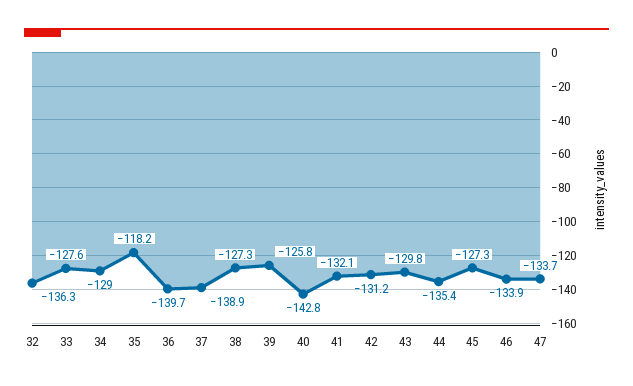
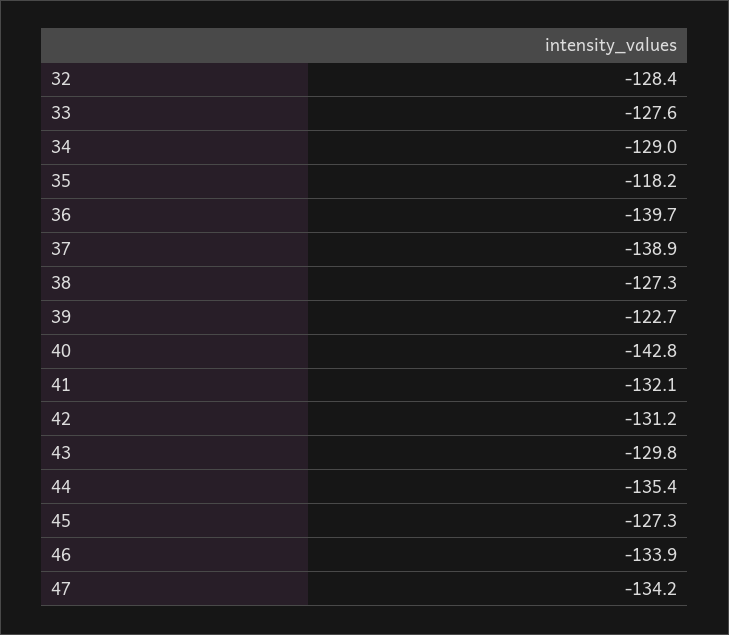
  {
-   "32": -136.3,
+   "32": -128.4,
    "33": -127.6,
    "34": -129,
    "35": -118.2,
    "36": -139.7,
    "37": -138.9,
    "38": -127.3,
-   "39": -125.8,
+   "39": -122.7,
    "40": -142.8,
    "41": -132.1,
    "42": -131.2,
    "43": -129.8,
    "44": -135.4,
    "45": -127.3,
    "46": -133.9,
-   "47": -133.7
+   "47": -134.2
  }

